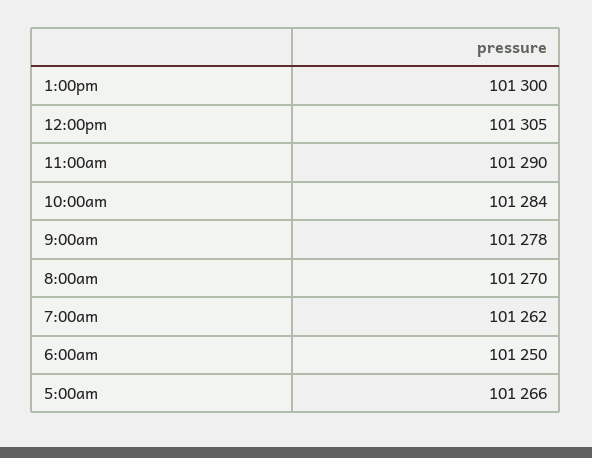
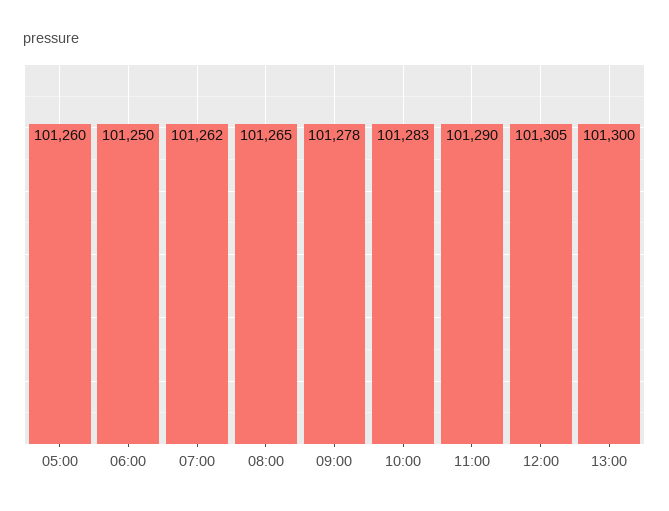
  {
    "1:00pm": 101300,
    "12:00pm": 101305,
    "11:00am": 101290,
-   "10:00am": 101284,
+   "10:00am": 101283,
    "9:00am": 101278,
-   "8:00am": 101270,
+   "8:00am": 101265,
    "7:00am": 101262,
    "6:00am": 101250,
-   "5:00am": 101266
+   "5:00am": 101260
  }

